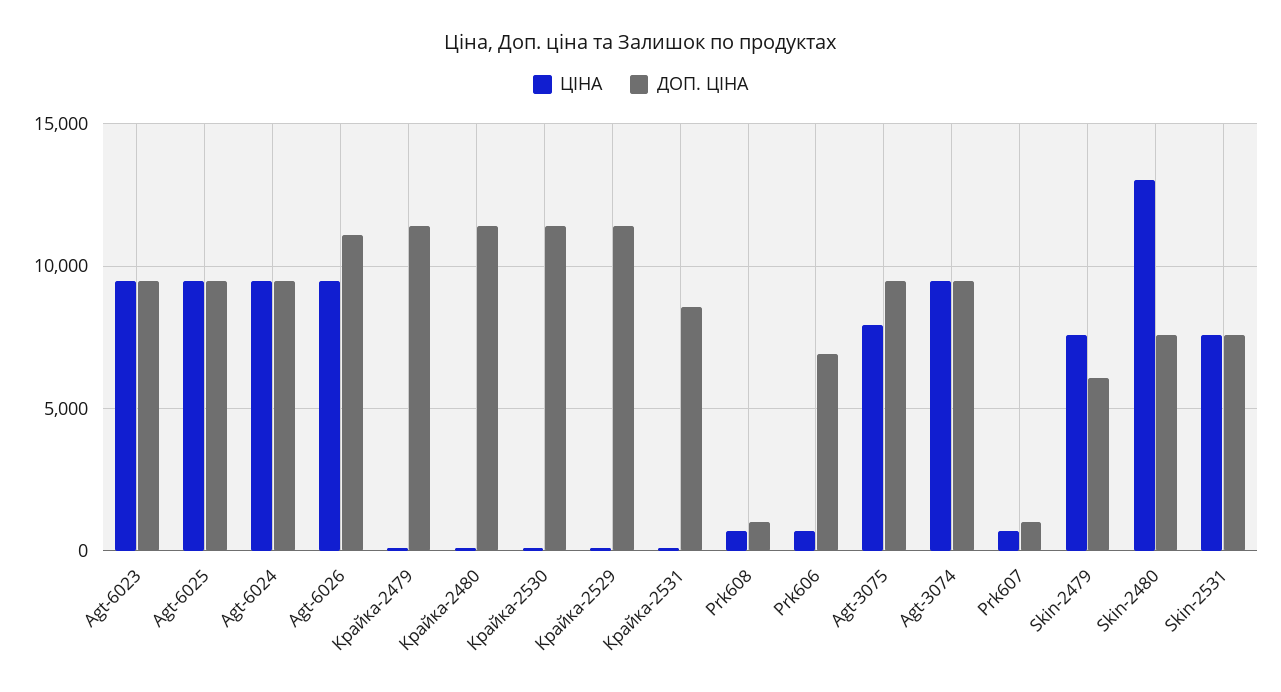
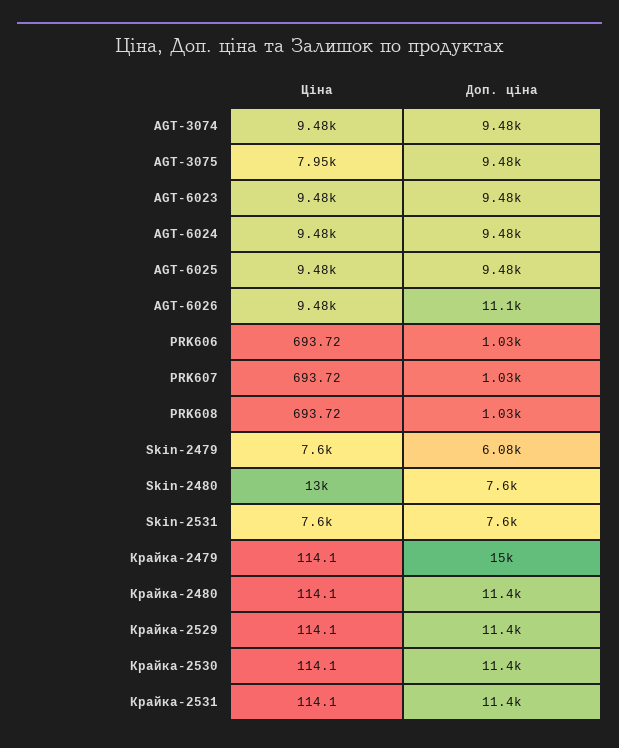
  {
    "ЦІНА": {
      "Agt-6023": 9480,
      "Agt-6025": 9480,
      "Agt-6024": 9480,
      "Agt-6026": 9480,
      "Крайка-2479": 114.1,
      "Крайка-2480": 114.1,
      "Крайка-2530": 114.1,
      "Крайка-2529": 114.1,
      "Крайка-2531": 114.1,
      "Prk608": 693.72,
      "Prk606": 693.72,
      "Agt-3075": 7950,
      "Agt-3074": 9480,
      "Prk607": 693.72,
      "Skin-2479": 7600,
      "Skin-2480": 13000,
      "Skin-2531": 7600
    },
    "ДОП. ЦІНА": {
      "Agt-6023": 9480,
      "Agt-6025": 9480,
      "Agt-6024": 9480,
      "Agt-6026": 11100,
-     "Крайка-2479": 11500,
+     "Крайка-2479": 15000,
      "Крайка-2480": 11400,
      "Крайка-2530": 11400,
      "Крайка-2529": 11400,
-     "Крайка-2531": 8500,
+     "Крайка-2531": 11400,
      "Prk608": 1030,
-     "Prk606": 7000,
+     "Prk606": 1030,
      "Agt-3075": 9480,
      "Agt-3074": 9480,
      "Prk607": 1030,
      "Skin-2479": 6080,
      "Skin-2480": 7600,
      "Skin-2531": 7600
    }
  }

